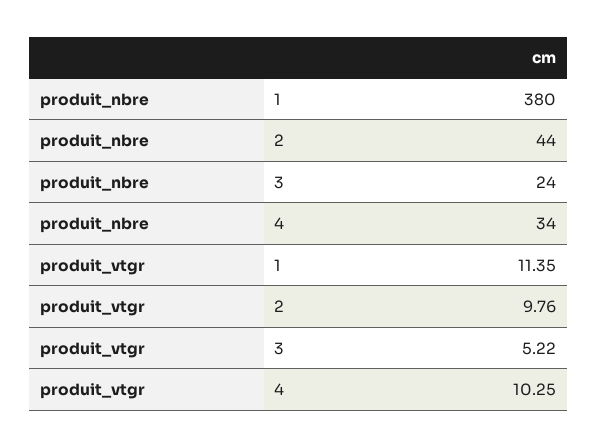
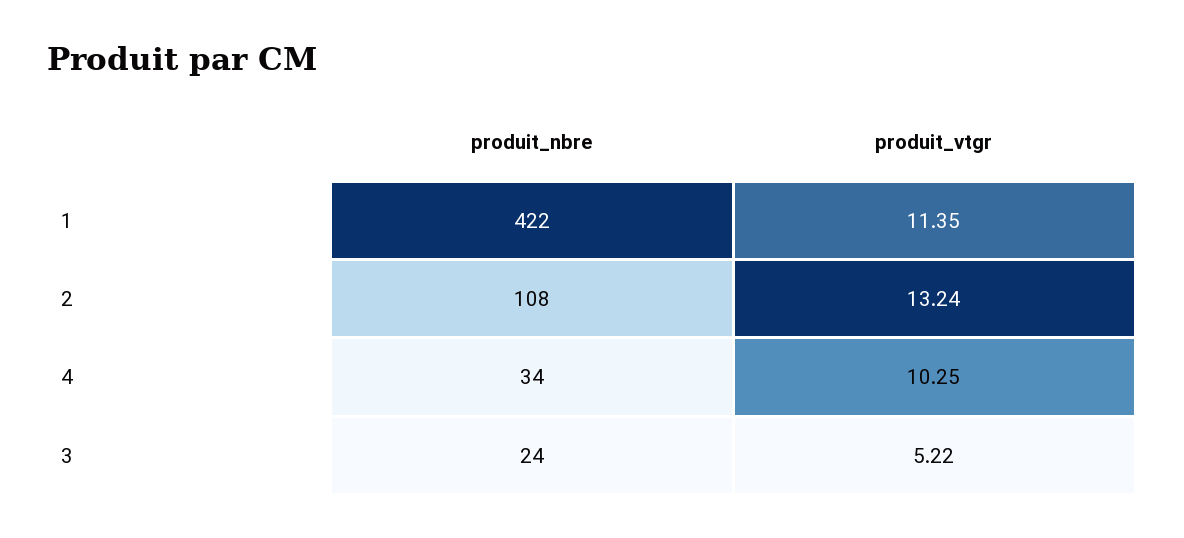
  {
    "produit_nbre": {
-     "1": 380,
+     "1": 422,
-     "2": 44,
+     "2": 108,
      "3": 24,
      "4": 34
    },
    "produit_vtgr": {
      "1": 11.35,
-     "2": 9.76,
+     "2": 13.24,
      "3": 5.22,
      "4": 10.25
    }
  }

